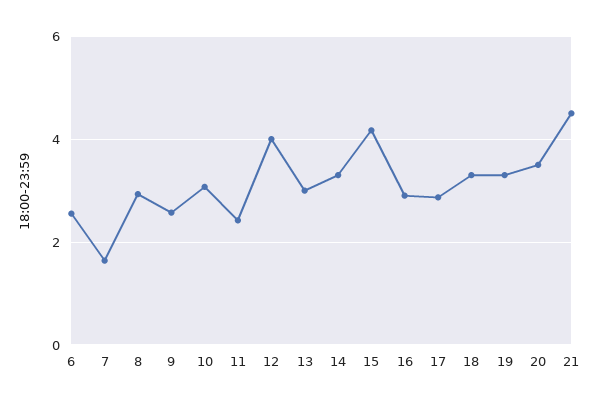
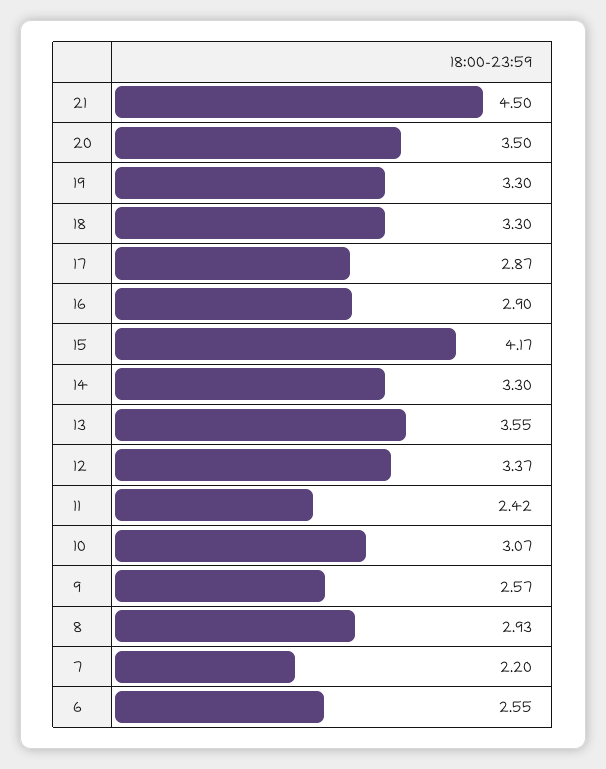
  {
    "6": 2.55,
-   "7": 1.6,
+   "7": 2.2,
    "8": 2.93,
    "9": 2.57,
    "10": 3.07,
    "11": 2.42,
-   "12": 4,
+   "12": 3.37,
-   "13": 3,
+   "13": 3.55,
    "14": 3.3,
    "15": 4.17,
    "16": 2.9,
    "17": 2.87,
    "18": 3.3,
    "19": 3.3,
    "20": 3.5,
    "21": 4.5
  }

